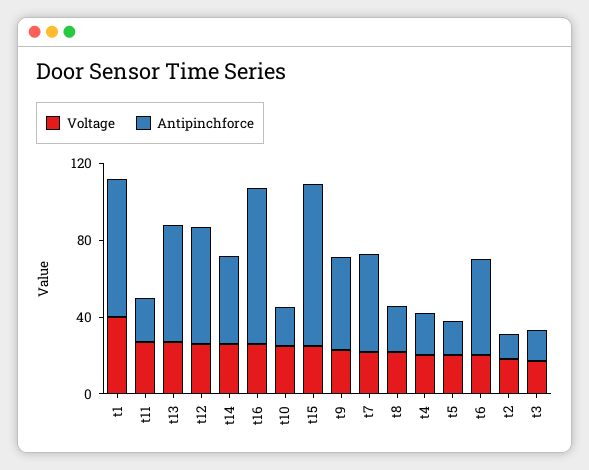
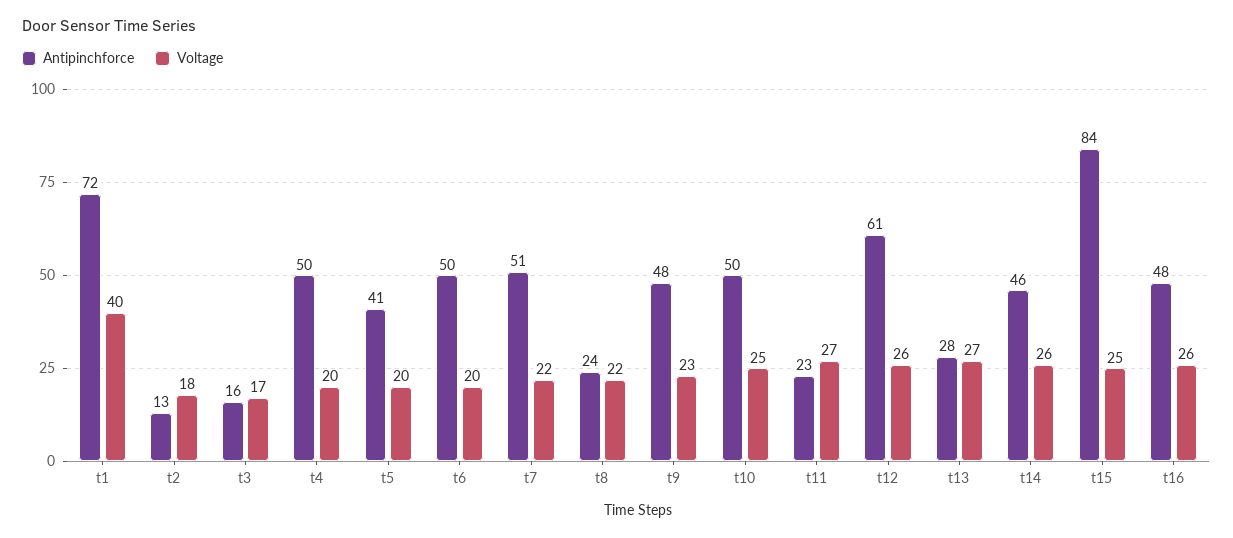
  {
    "Voltage": {
      "t1": 40,
      "t11": 27,
      "t13": 27,
      "t12": 26,
      "t14": 26,
      "t16": 26,
      "t10": 25,
      "t15": 25,
      "t9": 23,
      "t7": 22,
      "t8": 22,
      "t4": 20,
      "t5": 20,
      "t6": 20,
      "t2": 18,
      "t3": 17
    },
    "Antipinchforce": {
      "t1": 72,
      "t11": 23,
-     "t13": 60,
+     "t13": 28,
      "t12": 61,
      "t14": 46,
-     "t16": 80,
+     "t16": 48,
-     "t10": 20,
+     "t10": 50,
      "t15": 84,
      "t9": 48,
      "t7": 51,
      "t8": 24,
-     "t4": 20,
+     "t4": 50,
-     "t5": 20,
+     "t5": 41,
      "t6": 50,
      "t2": 13,
      "t3": 16
    }
  }

